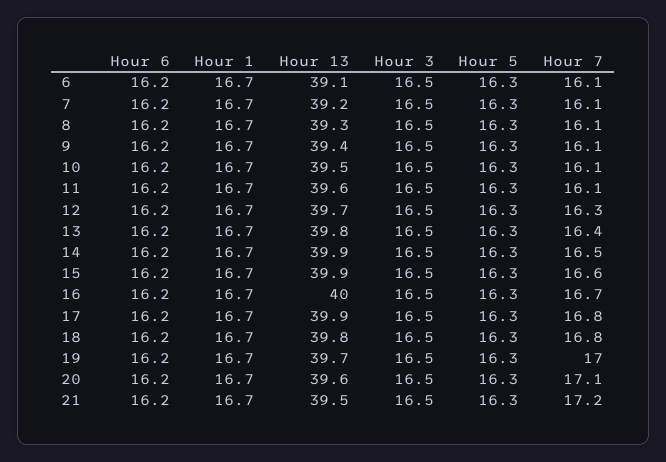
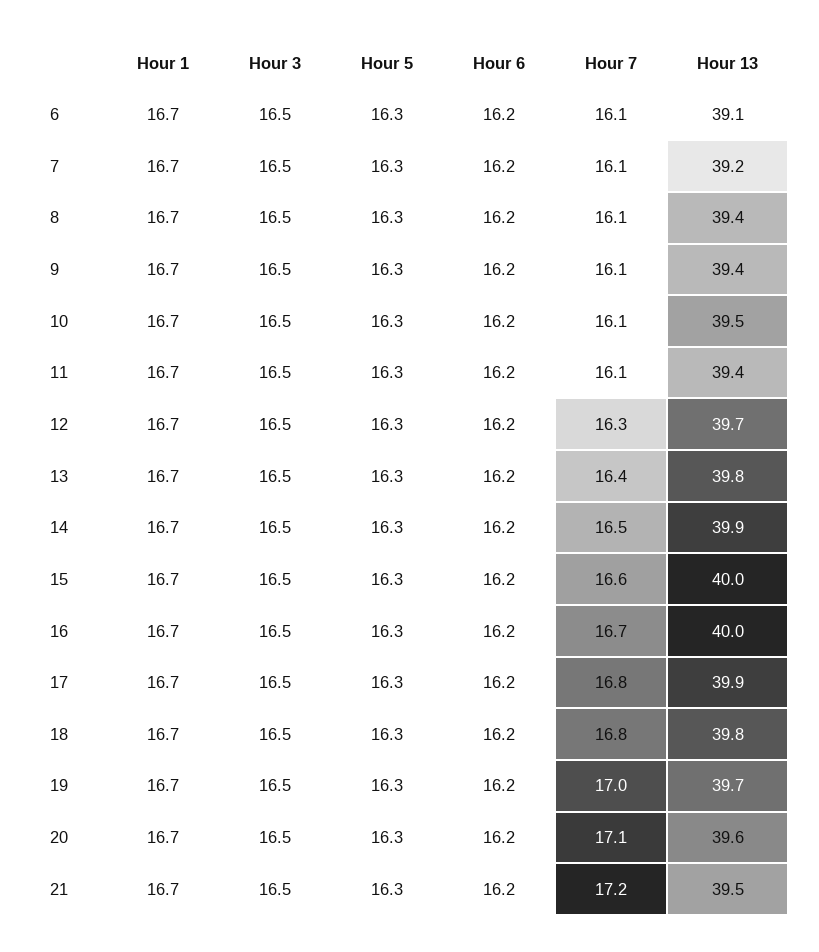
  {
    "Hour 6": {
      "6": 16.2,
      "7": 16.2,
      "8": 16.2,
      "9": 16.2,
      "10": 16.2,
      "11": 16.2,
      "12": 16.2,
      "13": 16.2,
      "14": 16.2,
      "15": 16.2,
      "16": 16.2,
      "17": 16.2,
      "18": 16.2,
      "19": 16.2,
      "20": 16.2,
      "21": 16.2
    },
    "Hour 1": {
      "6": 16.7,
      "7": 16.7,
      "8": 16.7,
      "9": 16.7,
      "10": 16.7,
      "11": 16.7,
      "12": 16.7,
      "13": 16.7,
      "14": 16.7,
      "15": 16.7,
      "16": 16.7,
      "17": 16.7,
      "18": 16.7,
      "19": 16.7,
      "20": 16.7,
      "21": 16.7
    },
    "Hour 13": {
      "6": 39.1,
      "7": 39.2,
-     "8": 39.3,
+     "8": 39.4,
      "9": 39.4,
      "10": 39.5,
-     "11": 39.6,
+     "11": 39.4,
      "12": 39.7,
      "13": 39.8,
      "14": 39.9,
-     "15": 39.9,
+     "15": 40,
      "16": 40,
      "17": 39.9,
      "18": 39.8,
      "19": 39.7,
      "20": 39.6,
      "21": 39.5
    },
    "Hour 3": {
      "6": 16.5,
      "7": 16.5,
      "8": 16.5,
      "9": 16.5,
      "10": 16.5,
      "11": 16.5,
      "12": 16.5,
      "13": 16.5,
      "14": 16.5,
      "15": 16.5,
      "16": 16.5,
      "17": 16.5,
      "18": 16.5,
      "19": 16.5,
      "20": 16.5,
      "21": 16.5
    },
    "Hour 5": {
      "6": 16.3,
      "7": 16.3,
      "8": 16.3,
      "9": 16.3,
      "10": 16.3,
      "11": 16.3,
      "12": 16.3,
      "13": 16.3,
      "14": 16.3,
      "15": 16.3,
      "16": 16.3,
      "17": 16.3,
      "18": 16.3,
      "19": 16.3,
      "20": 16.3,
      "21": 16.3
    },
    "Hour 7": {
      "6": 16.1,
      "7": 16.1,
      "8": 16.1,
      "9": 16.1,
      "10": 16.1,
      "11": 16.1,
      "12": 16.3,
      "13": 16.4,
      "14": 16.5,
      "15": 16.6,
      "16": 16.7,
      "17": 16.8,
      "18": 16.8,
      "19": 17,
      "20": 17.1,
      "21": 17.2
    }
  }

